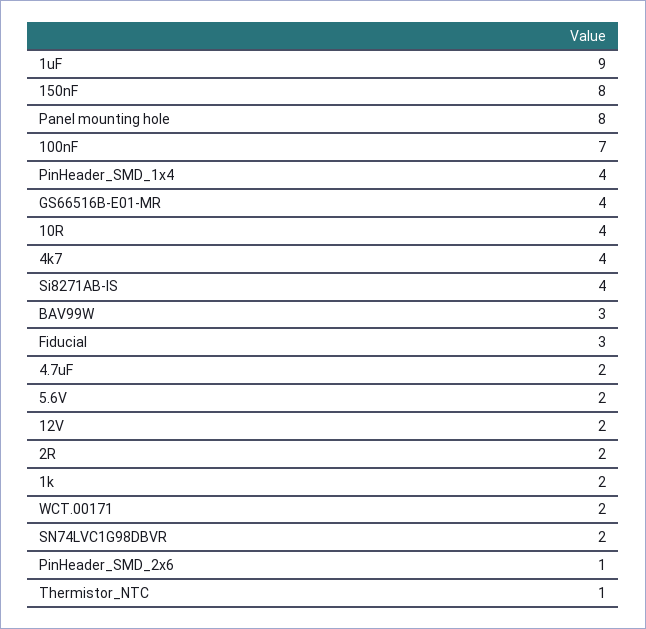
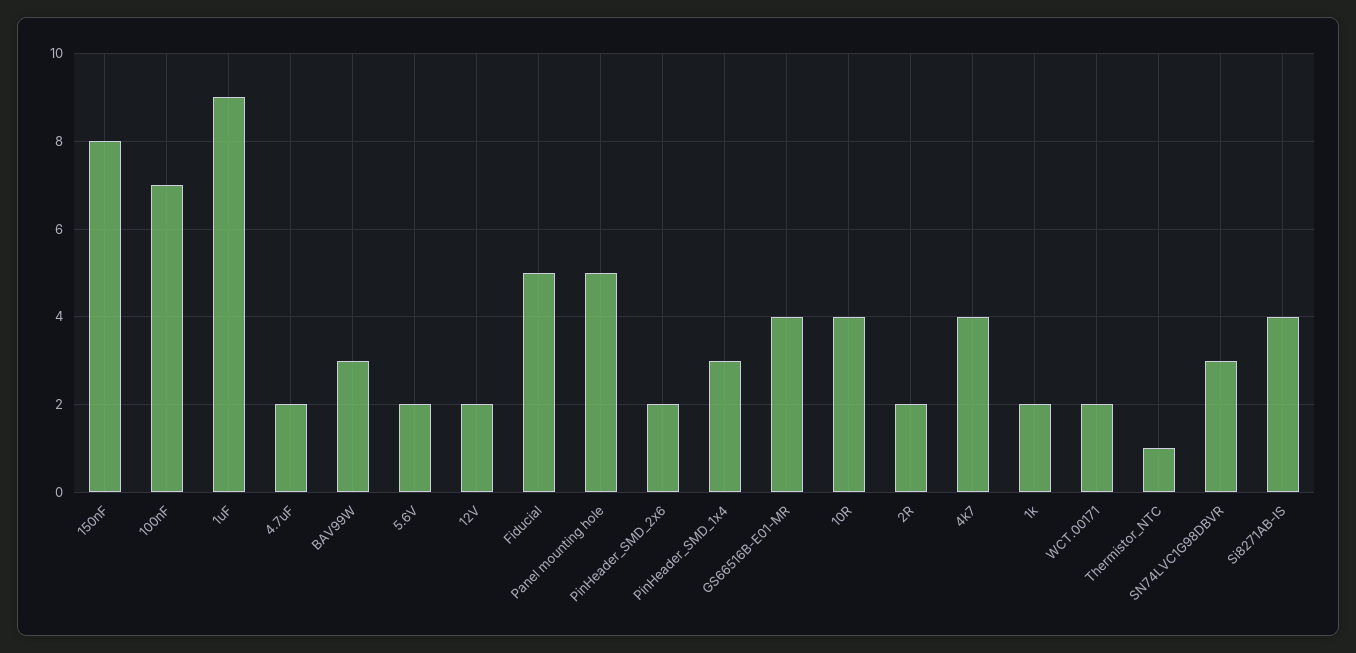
  {
    "1uF": 9,
    "150nF": 8,
-   "Panel mounting hole": 8,
+   "Panel mounting hole": 5,
    "100nF": 7,
-   "PinHeader_SMD_1x4": 4,
+   "PinHeader_SMD_1x4": 3,
    "GS66516B-E01-MR": 4,
    "10R": 4,
    "4k7": 4,
    "Si8271AB-IS": 4,
    "BAV99W": 3,
-   "Fiducial": 3,
+   "Fiducial": 5,
    "4.7uF": 2,
    "5.6V": 2,
    "12V": 2,
    "2R": 2,
    "1k": 2,
    "WCT.00171": 2,
-   "SN74LVC1G98DBVR": 2,
+   "SN74LVC1G98DBVR": 3,
-   "PinHeader_SMD_2x6": 1,
+   "PinHeader_SMD_2x6": 2,
    "Thermistor_NTC": 1
  }

